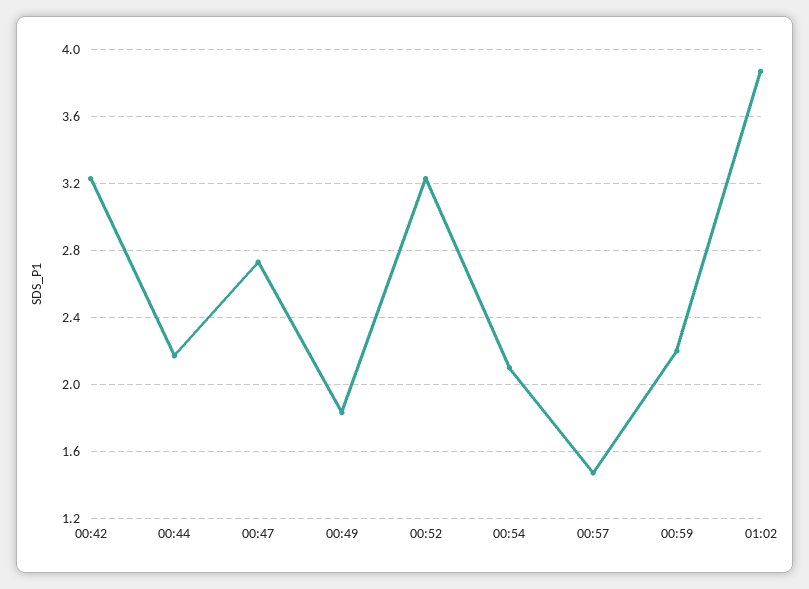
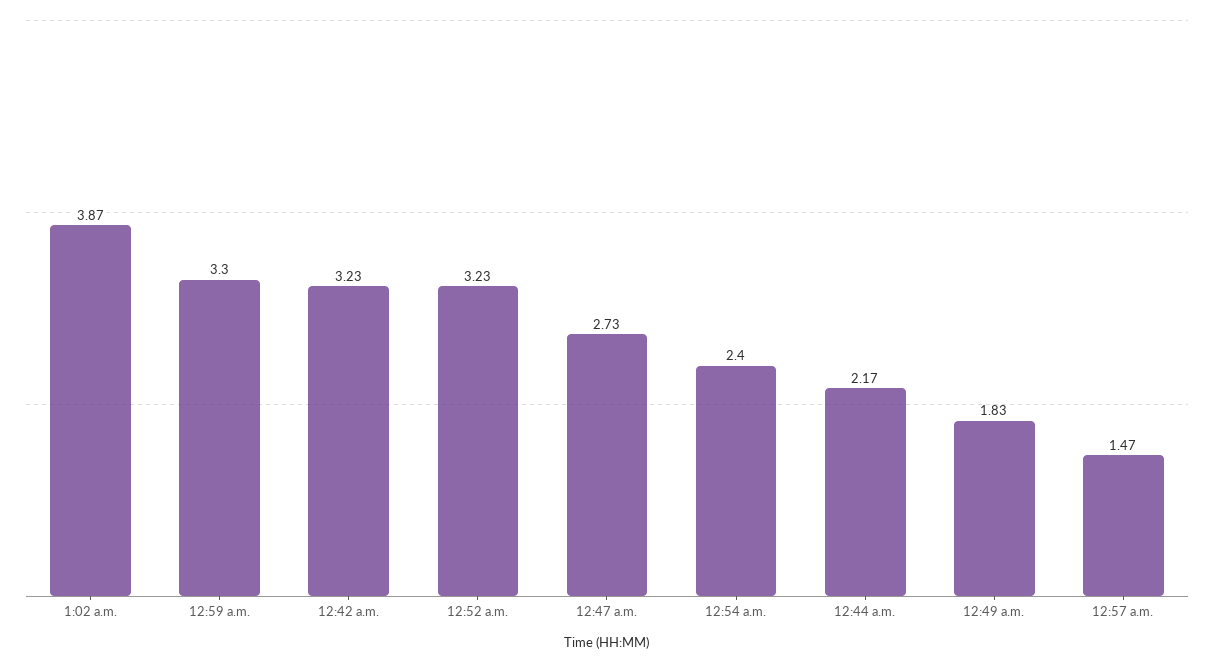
  {
    "00:42": 3.23,
    "00:44": 2.17,
    "00:47": 2.73,
    "00:49": 1.83,
    "00:52": 3.23,
-   "00:54": 2.1,
+   "00:54": 2.4,
    "00:57": 1.47,
-   "00:59": 2.2,
+   "00:59": 3.3,
    "01:02": 3.87
  }

